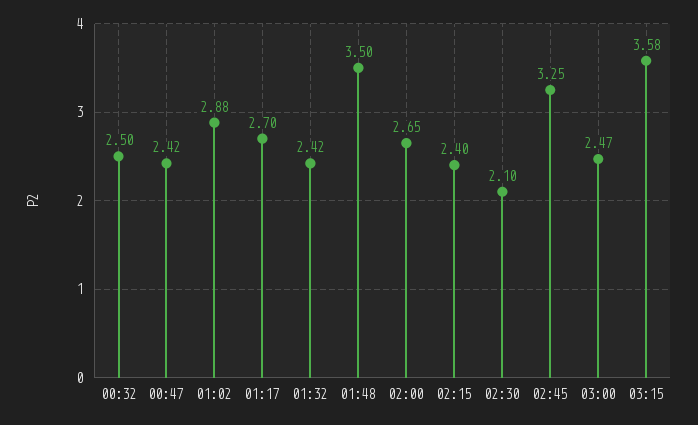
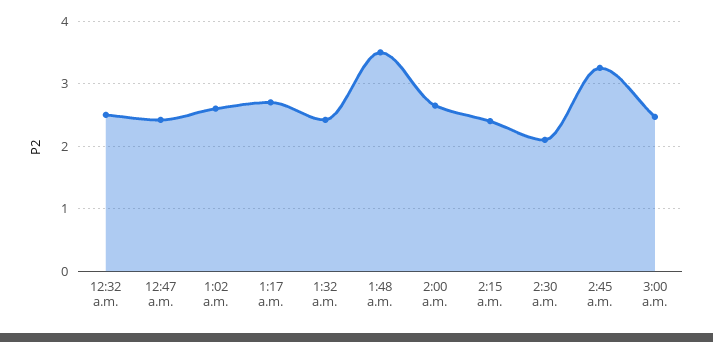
  {
    "00:32": 2.5,
    "00:47": 2.42,
-   "01:02": 2.88,
+   "01:02": 2.6,
    "01:17": 2.7,
    "01:32": 2.42,
    "01:48": 3.5,
    "02:00": 2.65,
    "02:15": 2.4,
    "02:30": 2.1,
    "02:45": 3.25,
-   "03:00": 2.47,
+   "03:00": 2.47
-   "03:15": 3.58
  }

